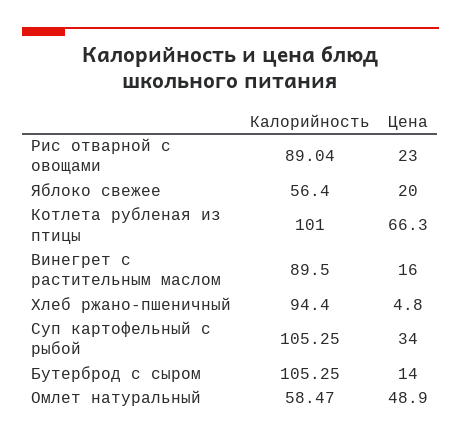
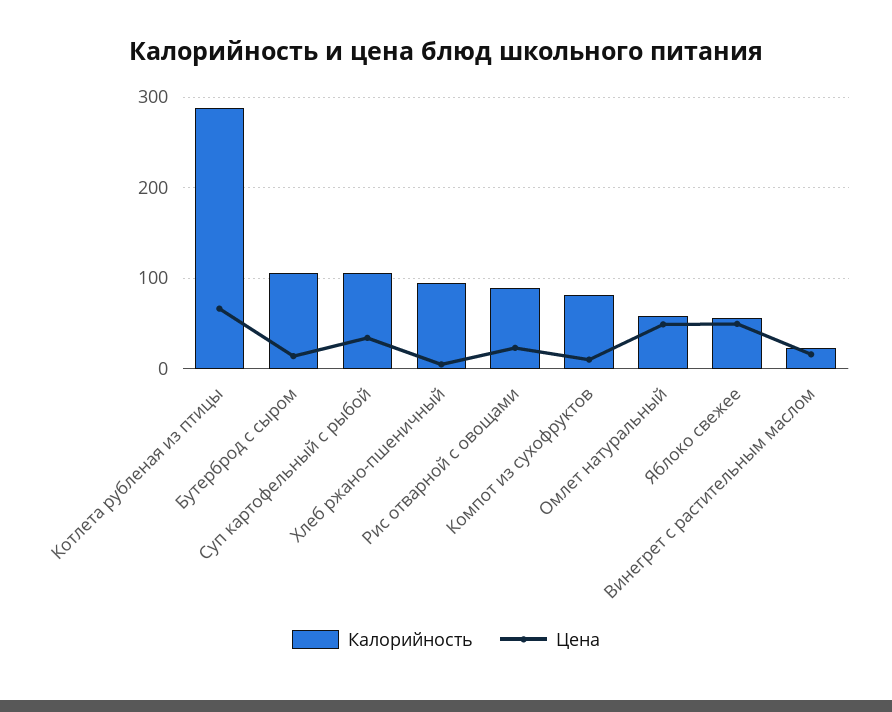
  {
    "Калорийность": {
      "Рис отварной с овощами": 89.04,
      "Яблоко свежее": 56.4,
-     "Котлета рубленая из птицы": 101,
+     "Котлета рубленая из птицы": 290,
-     "Винегрет с растительным маслом": 89.5,
+     "Винегрет с растительным маслом": 20,
      "Хлеб ржано-пшеничный": 94.4,
      "Суп картофельный с рыбой": 105.25,
      "Бутерброд с сыром": 105.25,
-     "Омлет натуральный": 58.47
+     "Омлет натуральный": 58.47,
+     "Компот из сухофруктов": 80
    },
    "Цена": {
      "Рис отварной с овощами": 23,
-     "Яблоко свежее": 20,
+     "Яблоко свежее": 50,
      "Котлета рубленая из птицы": 66.3,
      "Винегрет с растительным маслом": 16,
      "Хлеб ржано-пшеничный": 4.8,
      "Суп картофельный с рыбой": 34,
      "Бутерброд с сыром": 14,
-     "Омлет натуральный": 48.9
+     "Омлет натуральный": 48.9,
+     "Компот из сухофруктов": 10
    }
  }

